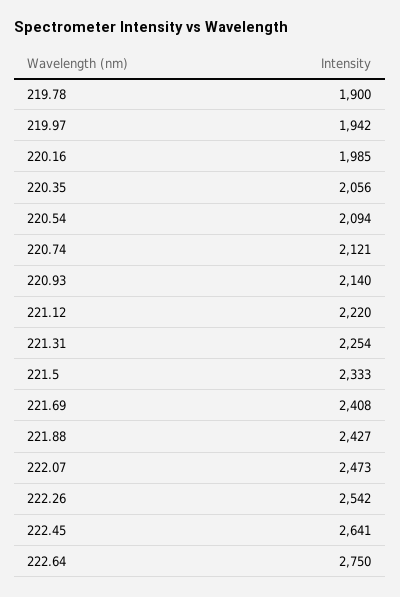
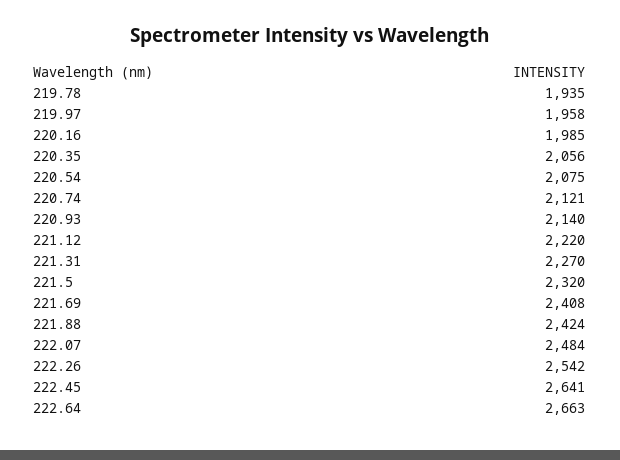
  {
-   "219.78": 1900,
+   "219.78": 1935,
-   "219.97": 1942,
+   "219.97": 1958,
    "220.16": 1985,
    "220.35": 2056,
-   "220.54": 2094,
+   "220.54": 2075,
    "220.74": 2121,
    "220.93": 2140,
    "221.12": 2220,
-   "221.31": 2254,
+   "221.31": 2270,
-   "221.5": 2333,
+   "221.5": 2320,
    "221.69": 2408,
-   "221.88": 2427,
+   "221.88": 2424,
-   "222.07": 2473,
+   "222.07": 2484,
    "222.26": 2542,
    "222.45": 2641,
-   "222.64": 2750
+   "222.64": 2663
  }

